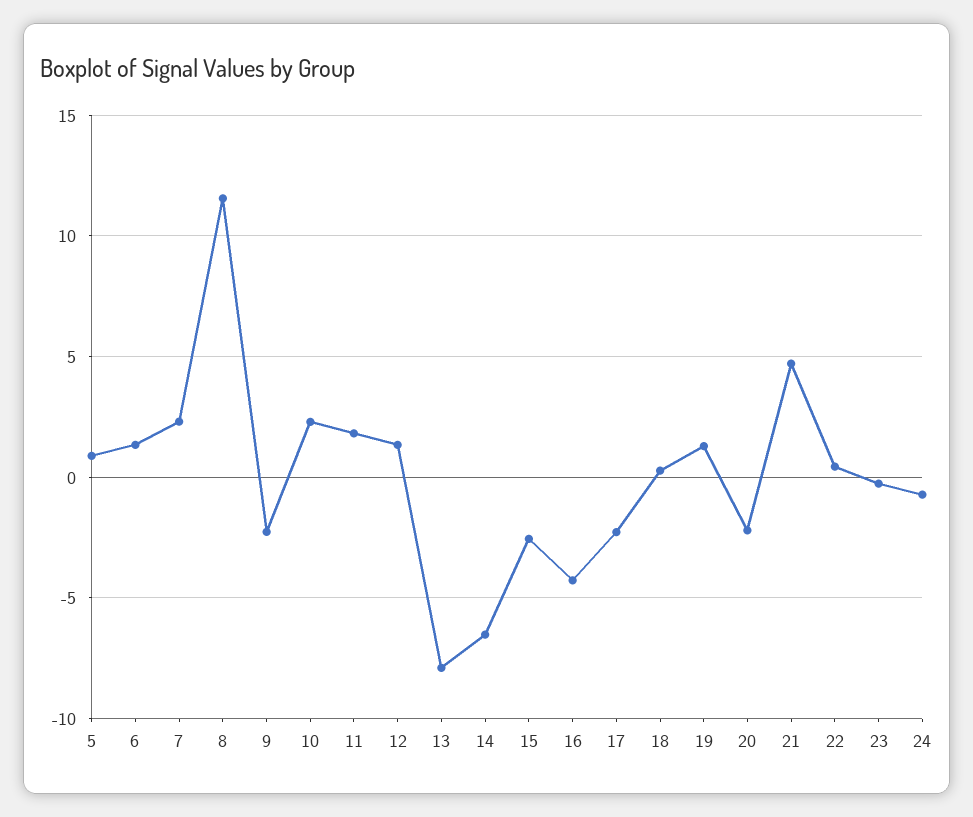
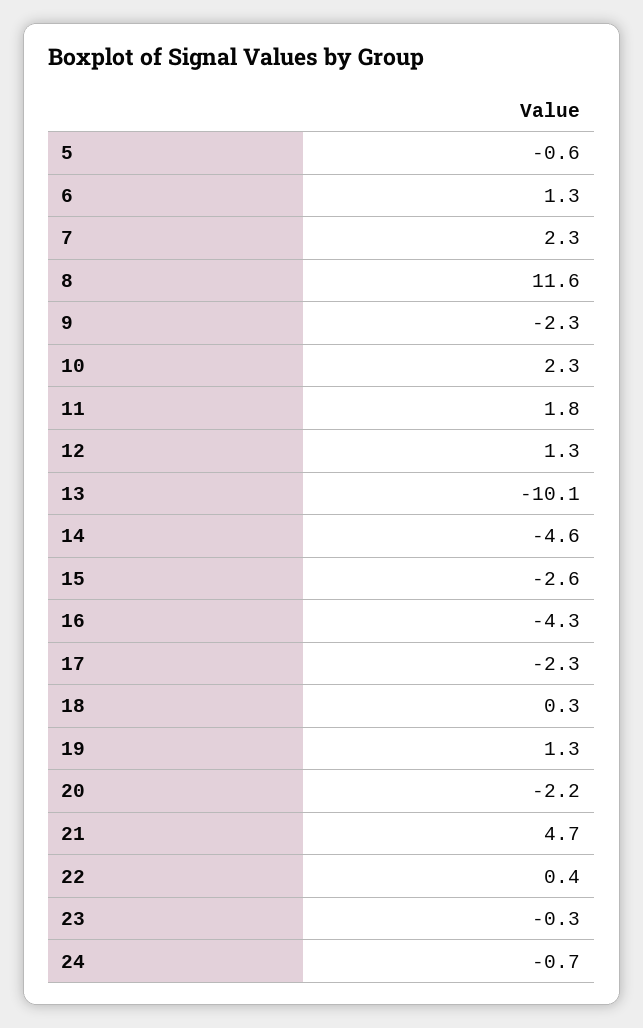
  {
-   "5": 1,
+   "5": -0.6,
    "6": 1.3,
    "7": 2.3,
    "8": 11.6,
    "9": -2.3,
    "10": 2.3,
    "11": 1.8,
    "12": 1.3,
-   "13": -8,
+   "13": -10.1,
-   "14": -6.5,
+   "14": -4.6,
    "15": -2.6,
    "16": -4.3,
    "17": -2.3,
    "18": 0.3,
    "19": 1.3,
    "20": -2.2,
    "21": 4.7,
    "22": 0.4,
    "23": -0.3,
    "24": -0.7
  }

